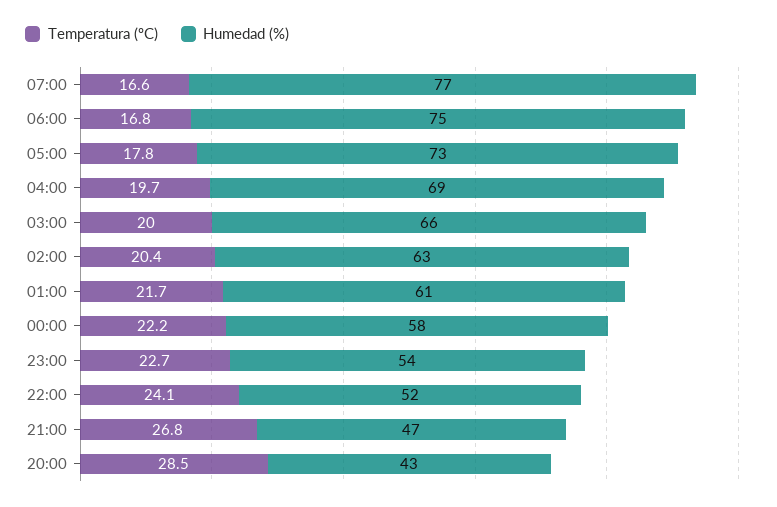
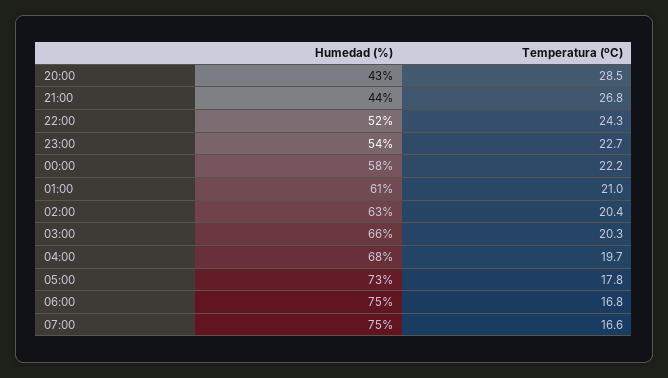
  {
    "Temperatura (ºC)": {
      "07:00": 16.6,
      "06:00": 16.8,
      "05:00": 17.8,
      "04:00": 19.7,
-     "03:00": 20,
+     "03:00": 20.3,
      "02:00": 20.4,
-     "01:00": 21.7,
+     "01:00": 21,
      "00:00": 22.2,
      "23:00": 22.7,
-     "22:00": 24.1,
+     "22:00": 24.3,
      "21:00": 26.8,
      "20:00": 28.5
    },
    "Humedad (%)": {
-     "07:00": 77,
+     "07:00": 75,
      "06:00": 75,
      "05:00": 73,
-     "04:00": 69,
+     "04:00": 68,
      "03:00": 66,
      "02:00": 63,
      "01:00": 61,
      "00:00": 58,
      "23:00": 54,
      "22:00": 52,
-     "21:00": 47,
+     "21:00": 44,
      "20:00": 43
    }
  }

